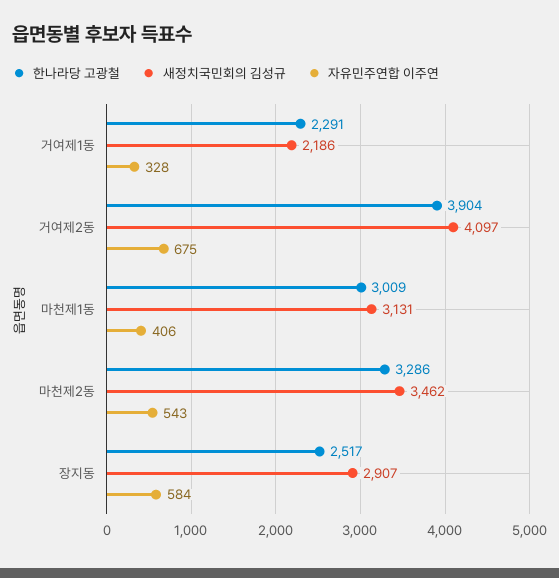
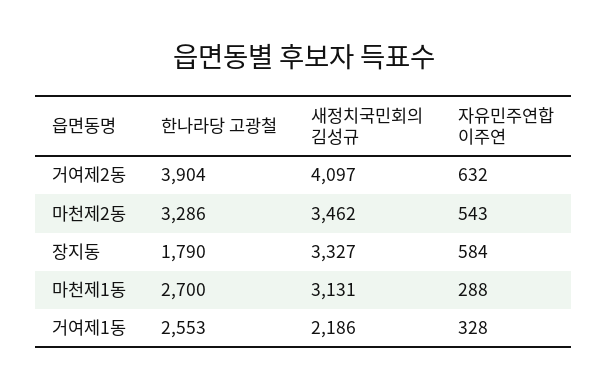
  {
    "한나라당 고광철": {
-     "거여제1동": 2291,
+     "거여제1동": 2553,
      "거여제2동": 3904,
-     "마천제1동": 3009,
+     "마천제1동": 2700,
      "마천제2동": 3286,
-     "장지동": 2517
+     "장지동": 1790
    },
    "새정치국민회의 김성규": {
      "거여제1동": 2186,
      "거여제2동": 4097,
      "마천제1동": 3131,
      "마천제2동": 3462,
-     "장지동": 2907
+     "장지동": 3327
    },
    "자유민주연합 이주연": {
      "거여제1동": 328,
-     "거여제2동": 675,
+     "거여제2동": 632,
-     "마천제1동": 406,
+     "마천제1동": 288,
      "마천제2동": 543,
      "장지동": 584
    }
  }

